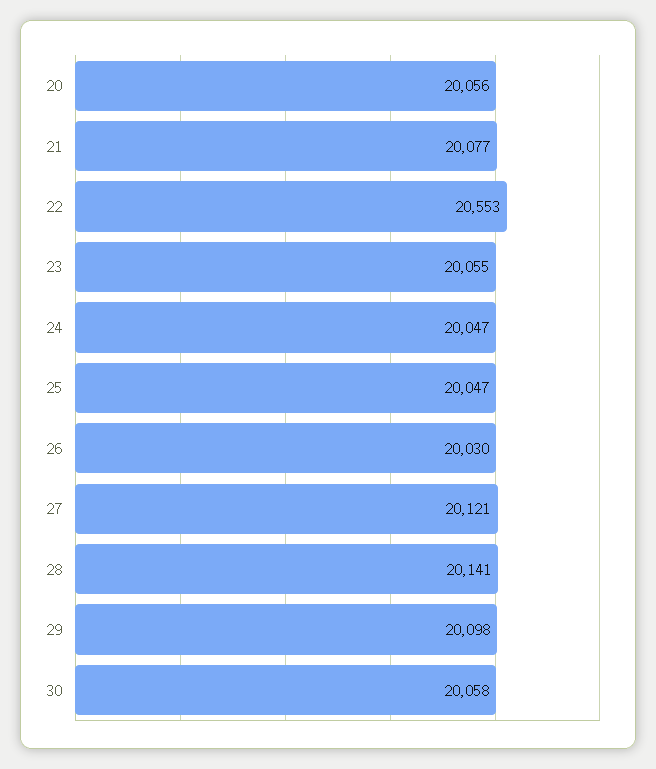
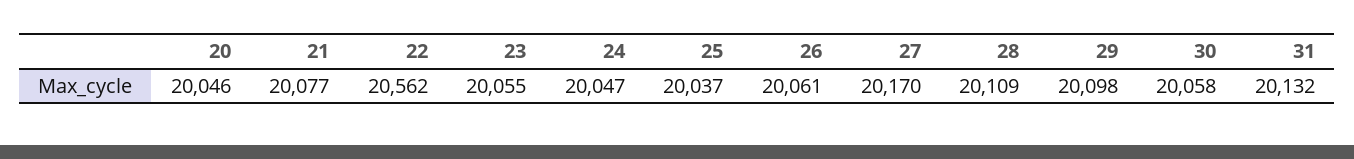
  {
-   "20": 20056,
+   "20": 20046,
    "21": 20077,
-   "22": 20553,
+   "22": 20562,
    "23": 20055,
    "24": 20047,
-   "25": 20047,
+   "25": 20037,
-   "26": 20030,
+   "26": 20061,
-   "27": 20121,
+   "27": 20170,
-   "28": 20141,
+   "28": 20109,
    "29": 20098,
-   "30": 20058
+   "30": 20058,
+   "31": 20132
  }

